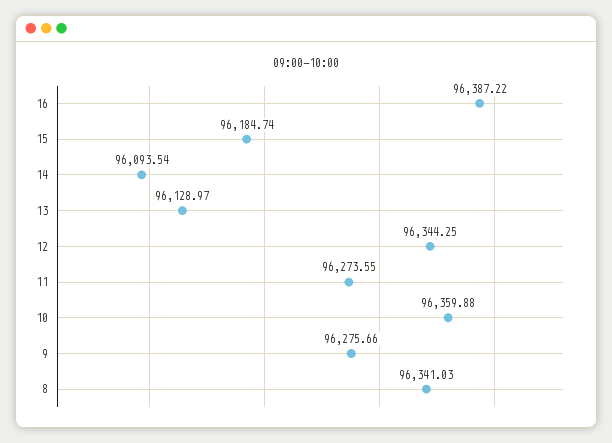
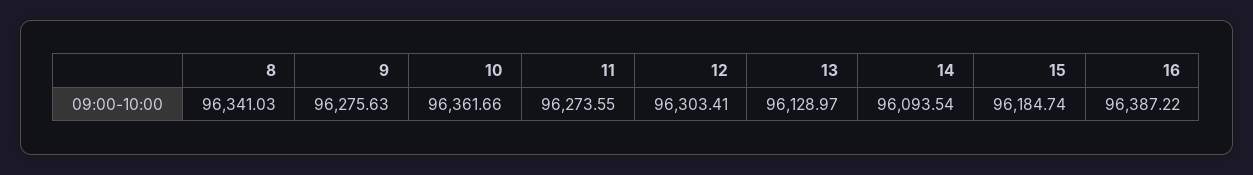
  {
    "16": 96387.22,
    "15": 96184.74,
    "14": 96093.54,
    "13": 96128.97,
-   "12": 96344.25,
+   "12": 96303.41,
    "11": 96273.55,
-   "10": 96359.88,
+   "10": 96361.66,
-   "9": 96275.66,
+   "9": 96275.63,
    "8": 96341.03
  }

